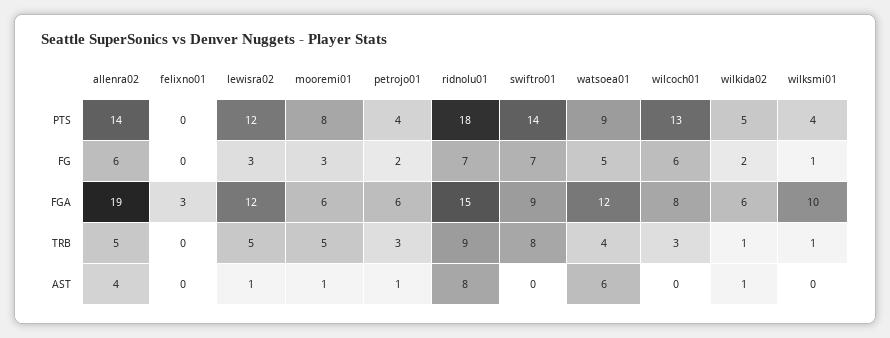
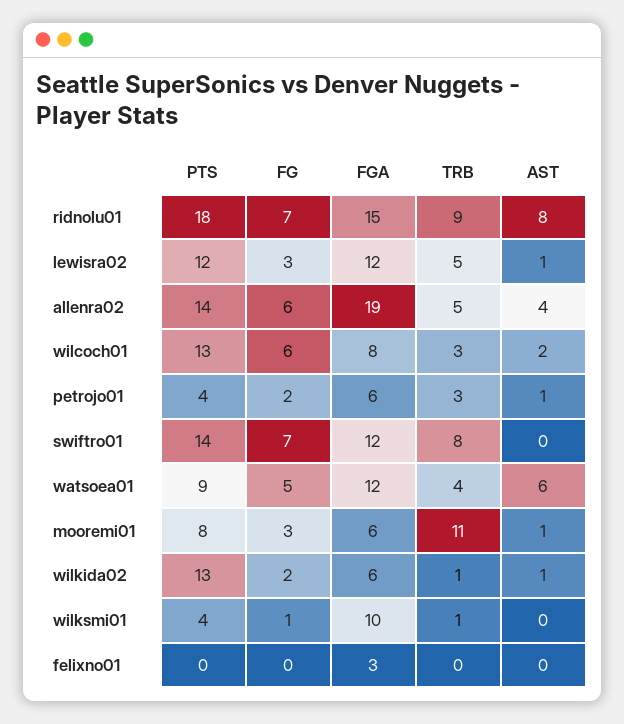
  {
    "allenra02": {
      "PTS": 14,
      "FG": 6,
      "FGA": 19,
      "TRB": 5,
      "AST": 4
    },
    "felixno01": {
      "PTS": 0,
      "FG": 0,
      "FGA": 3,
      "TRB": 0,
      "AST": 0
    },
    "lewisra02": {
      "PTS": 12,
      "FG": 3,
      "FGA": 12,
      "TRB": 5,
      "AST": 1
    },
    "mooremi01": {
      "PTS": 8,
      "FG": 3,
      "FGA": 6,
-     "TRB": 5,
+     "TRB": 11,
      "AST": 1
    },
    "petrojo01": {
      "PTS": 4,
      "FG": 2,
      "FGA": 6,
      "TRB": 3,
      "AST": 1
    },
    "ridnolu01": {
      "PTS": 18,
      "FG": 7,
      "FGA": 15,
      "TRB": 9,
      "AST": 8
    },
    "swiftro01": {
      "PTS": 14,
      "FG": 7,
-     "FGA": 9,
+     "FGA": 12,
      "TRB": 8,
      "AST": 0
    },
    "watsoea01": {
      "PTS": 9,
      "FG": 5,
      "FGA": 12,
      "TRB": 4,
      "AST": 6
    },
    "wilcoch01": {
      "PTS": 13,
      "FG": 6,
      "FGA": 8,
      "TRB": 3,
-     "AST": 0
+     "AST": 2
    },
    "wilkida02": {
-     "PTS": 5,
+     "PTS": 13,
      "FG": 2,
      "FGA": 6,
      "TRB": 1,
      "AST": 1
    },
    "wilksmi01": {
      "PTS": 4,
      "FG": 1,
      "FGA": 10,
      "TRB": 1,
      "AST": 0
    }
  }

